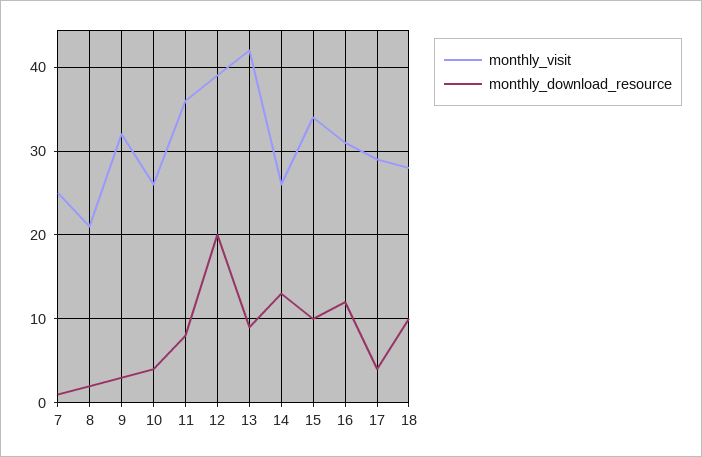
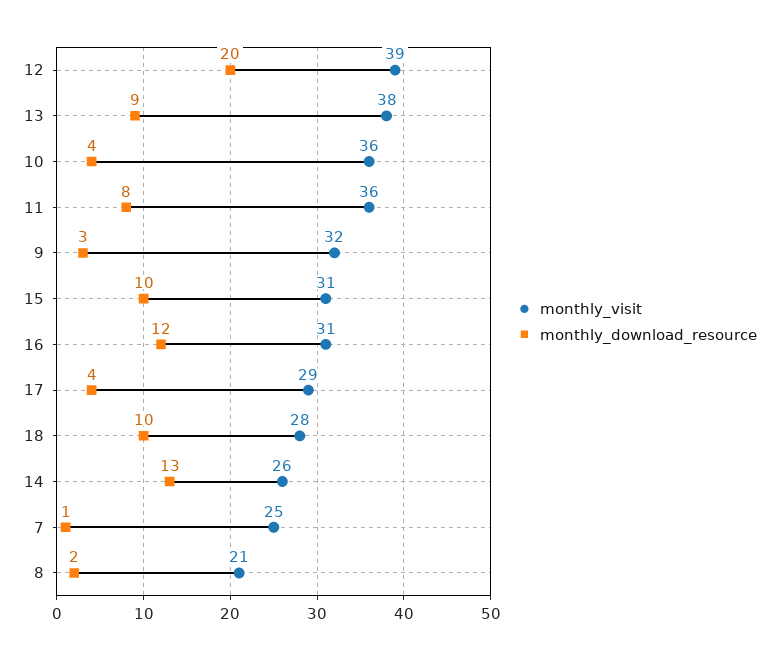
  {
    "monthly_visit": {
      "7": 25,
      "8": 21,
      "9": 32,
-     "10": 26,
+     "10": 36,
      "11": 36,
      "12": 39,
-     "13": 42,
+     "13": 38,
      "14": 26,
-     "15": 34,
+     "15": 31,
      "16": 31,
      "17": 29,
      "18": 28
    },
    "monthly_download_resource": {
      "7": 1,
      "8": 2,
      "9": 3,
      "10": 4,
      "11": 8,
      "12": 20,
      "13": 9,
      "14": 13,
      "15": 10,
      "16": 12,
      "17": 4,
      "18": 10
    }
  }

